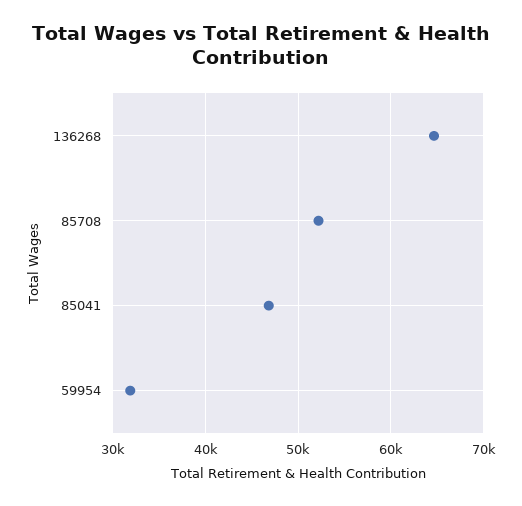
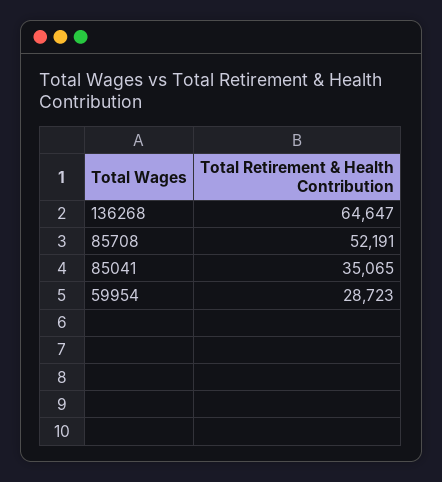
  {
    "136268": 64647,
    "85708": 52191,
-   "85041": 47000,
+   "85041": 35065,
-   "59954": 32000
+   "59954": 28723
  }

